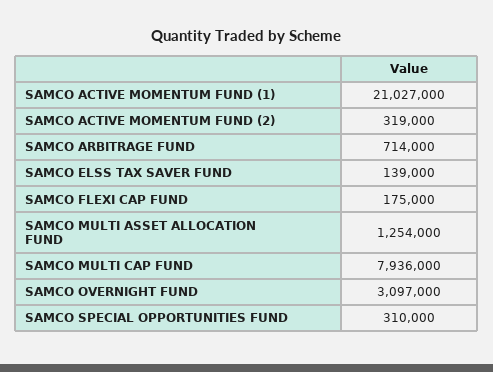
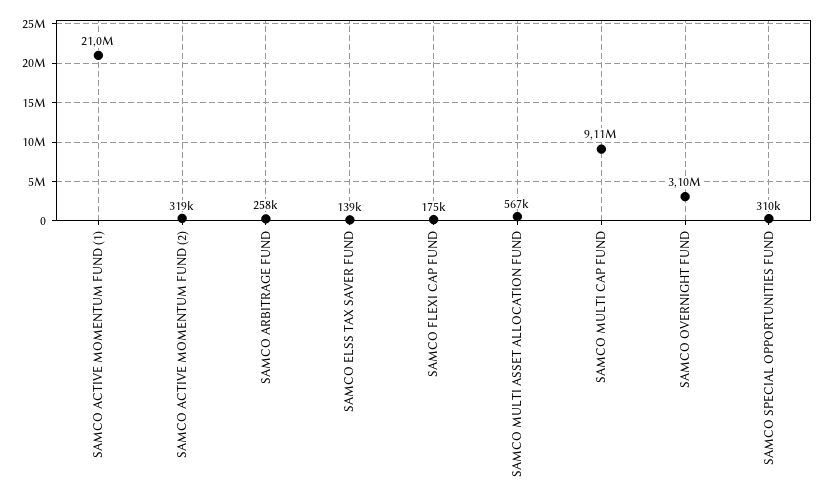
  {
    "SAMCO ACTIVE MOMENTUM FUND (1)": 21027000,
    "SAMCO ACTIVE MOMENTUM FUND (2)": 319000,
-   "SAMCO ARBITRAGE FUND": 714000,
+   "SAMCO ARBITRAGE FUND": 258000,
    "SAMCO ELSS TAX SAVER FUND": 139000,
    "SAMCO FLEXI CAP FUND": 175000,
-   "SAMCO MULTI ASSET ALLOCATION FUND": 1254000,
+   "SAMCO MULTI ASSET ALLOCATION FUND": 567000,
-   "SAMCO MULTI CAP FUND": 7936000,
+   "SAMCO MULTI CAP FUND": 9110000,
    "SAMCO OVERNIGHT FUND": 3097000,
    "SAMCO SPECIAL OPPORTUNITIES FUND": 310000
  }

